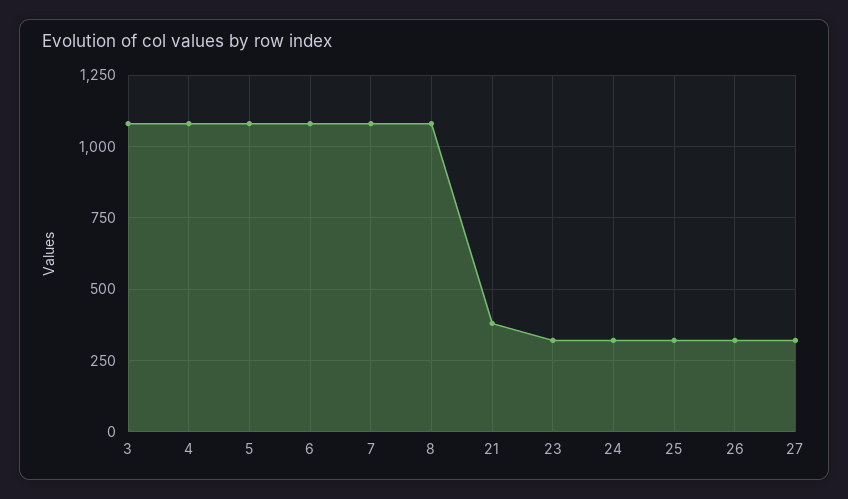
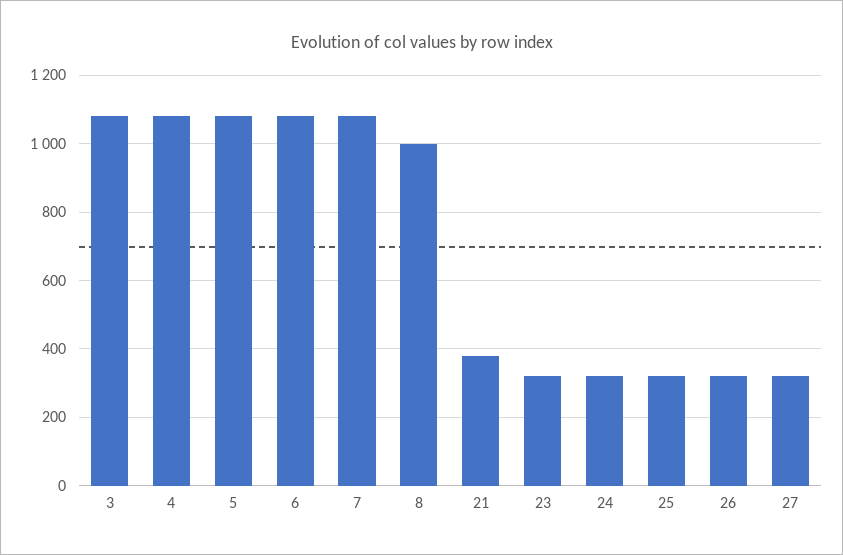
  {
    "3": 1080,
    "4": 1080,
    "5": 1080,
    "6": 1080,
    "7": 1080,
-   "8": 1075,
+   "8": 1000,
    "21": 380,
    "23": 320,
    "24": 320,
    "25": 320,
    "26": 320,
    "27": 320
  }

